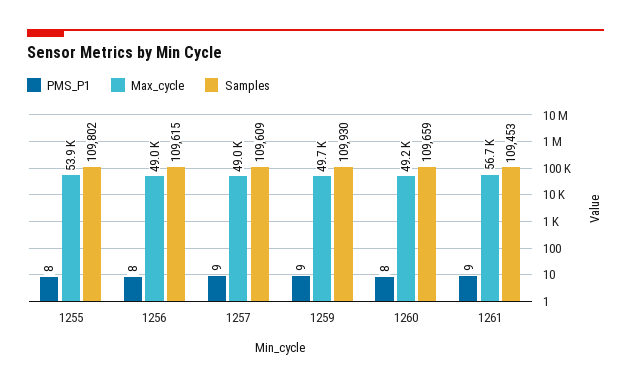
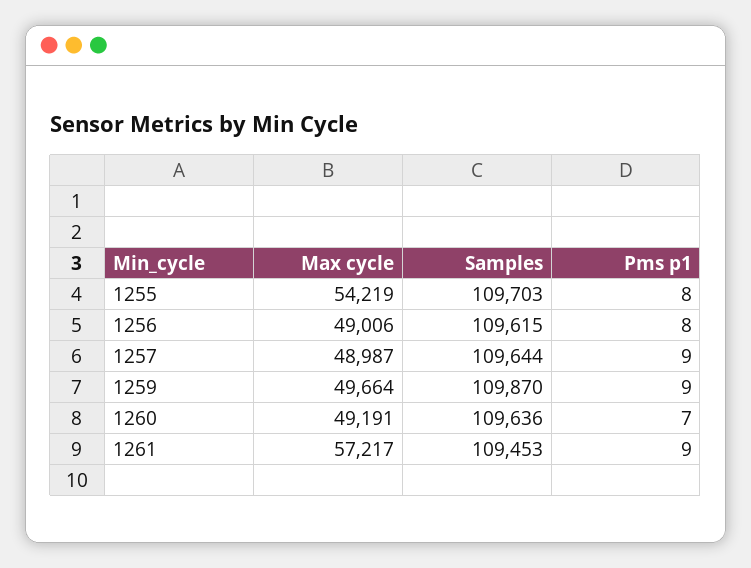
  {
    "PMS_P1": {
      "1255": 8,
      "1256": 8,
      "1257": 9,
      "1259": 9,
-     "1260": 8,
+     "1260": 7,
      "1261": 9
    },
    "Max_cycle": {
-     "1255": 53900,
+     "1255": 54219,
      "1256": 49006,
      "1257": 48987,
      "1259": 49664,
      "1260": 49191,
-     "1261": 56700
+     "1261": 57217
    },
    "Samples": {
-     "1255": 109802,
+     "1255": 109703,
      "1256": 109615,
-     "1257": 109609,
+     "1257": 109644,
-     "1259": 109930,
+     "1259": 109870,
-     "1260": 109659,
+     "1260": 109636,
      "1261": 109453
    }
  }

